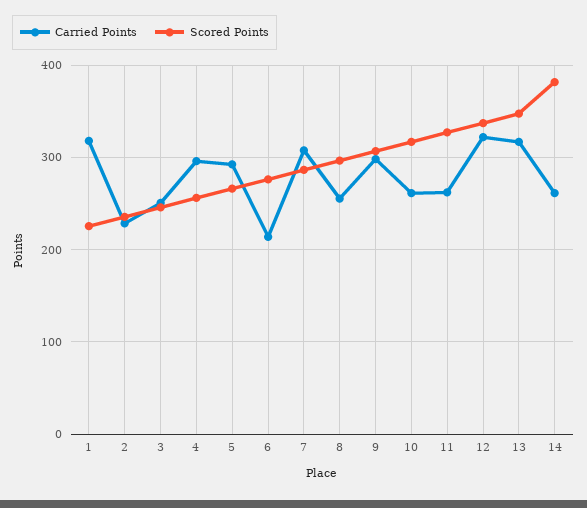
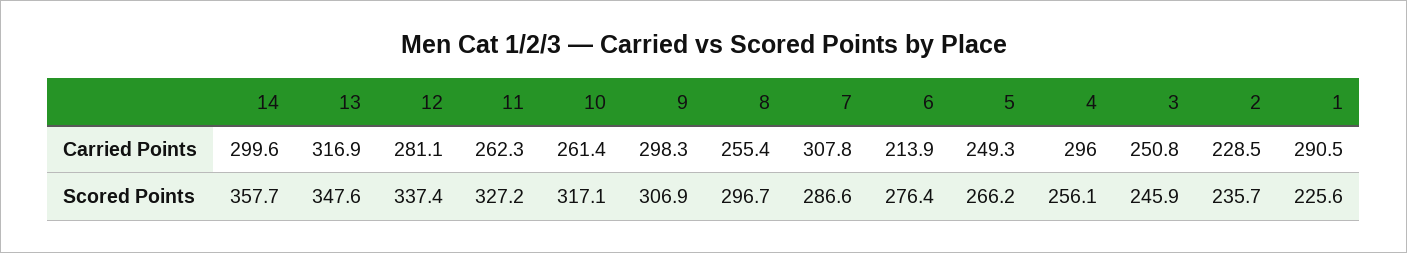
  {
    "Carried Points": {
-     "1": 320,
+     "1": 290.5,
      "2": 228.5,
      "3": 250.8,
      "4": 296,
-     "5": 290,
+     "5": 249.3,
      "6": 213.9,
      "7": 307.8,
      "8": 255.4,
      "9": 298.3,
      "10": 261.4,
      "11": 262.3,
-     "12": 320,
+     "12": 281.1,
      "13": 316.9,
-     "14": 260
+     "14": 299.6
    },
    "Scored Points": {
      "1": 225.6,
      "2": 235.7,
      "3": 245.9,
      "4": 256.1,
      "5": 266.2,
      "6": 276.4,
      "7": 286.6,
      "8": 296.7,
      "9": 306.9,
      "10": 317.1,
      "11": 327.2,
      "12": 337.4,
      "13": 347.6,
-     "14": 380
+     "14": 357.7
    }
  }

